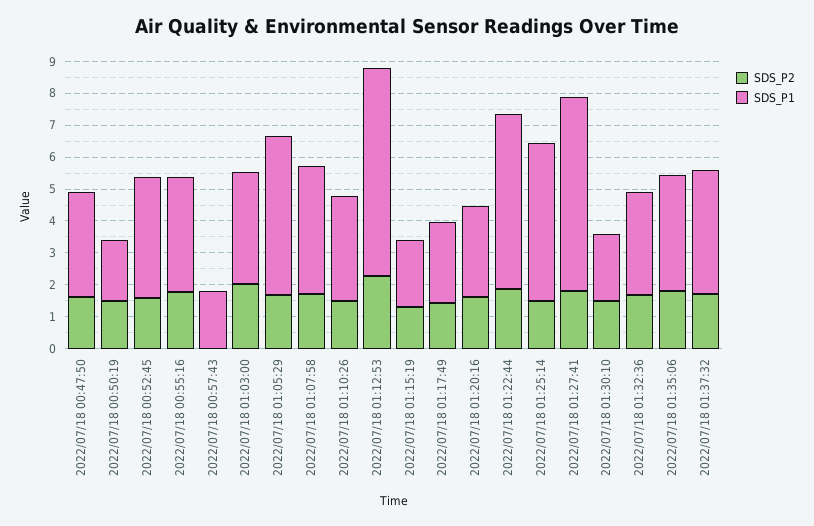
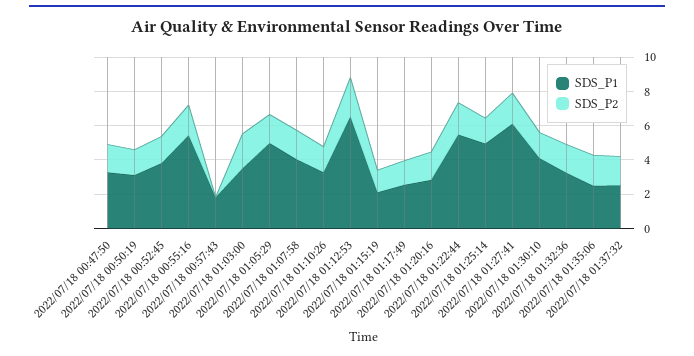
  {
    "SDS_P2": {
      "2022/07/18 00:47:50": 1.5,
      "2022/07/18 00:50:19": 1.5,
      "2022/07/18 00:52:45": 1.5,
      "2022/07/18 00:55:16": 2,
      "2022/07/18 00:57:43": 0,
      "2022/07/18 01:03:00": 2,
      "2022/07/18 01:05:29": 1.5,
      "2022/07/18 01:07:58": 1.5,
      "2022/07/18 01:10:26": 1.5,
      "2022/07/18 01:12:53": 2.5,
      "2022/07/18 01:15:19": 1.5,
      "2022/07/18 01:17:49": 1.5,
      "2022/07/18 01:20:16": 1.5,
      "2022/07/18 01:22:44": 2,
      "2022/07/18 01:25:14": 1.5,
      "2022/07/18 01:27:41": 2,
      "2022/07/18 01:30:10": 1.5,
      "2022/07/18 01:32:36": 1.5,
      "2022/07/18 01:35:06": 2,
      "2022/07/18 01:37:32": 1.5
    },
    "SDS_P1": {
      "2022/07/18 00:47:50": 3.5,
-     "2022/07/18 00:50:19": 2,
+     "2022/07/18 00:50:19": 3,
      "2022/07/18 00:52:45": 4,
-     "2022/07/18 00:55:16": 3.5,
+     "2022/07/18 00:55:16": 5.5,
      "2022/07/18 00:57:43": 2,
      "2022/07/18 01:03:00": 3.5,
      "2022/07/18 01:05:29": 5,
      "2022/07/18 01:07:58": 4,
      "2022/07/18 01:10:26": 3.5,
      "2022/07/18 01:12:53": 6.5,
      "2022/07/18 01:15:19": 2,
      "2022/07/18 01:17:49": 2.5,
      "2022/07/18 01:20:16": 3,
      "2022/07/18 01:22:44": 5.5,
      "2022/07/18 01:25:14": 5,
      "2022/07/18 01:27:41": 6,
-     "2022/07/18 01:30:10": 2,
+     "2022/07/18 01:30:10": 4,
      "2022/07/18 01:32:36": 3,
-     "2022/07/18 01:35:06": 3.5,
+     "2022/07/18 01:35:06": 2.5,
-     "2022/07/18 01:37:32": 4
+     "2022/07/18 01:37:32": 2.5
    }
  }

